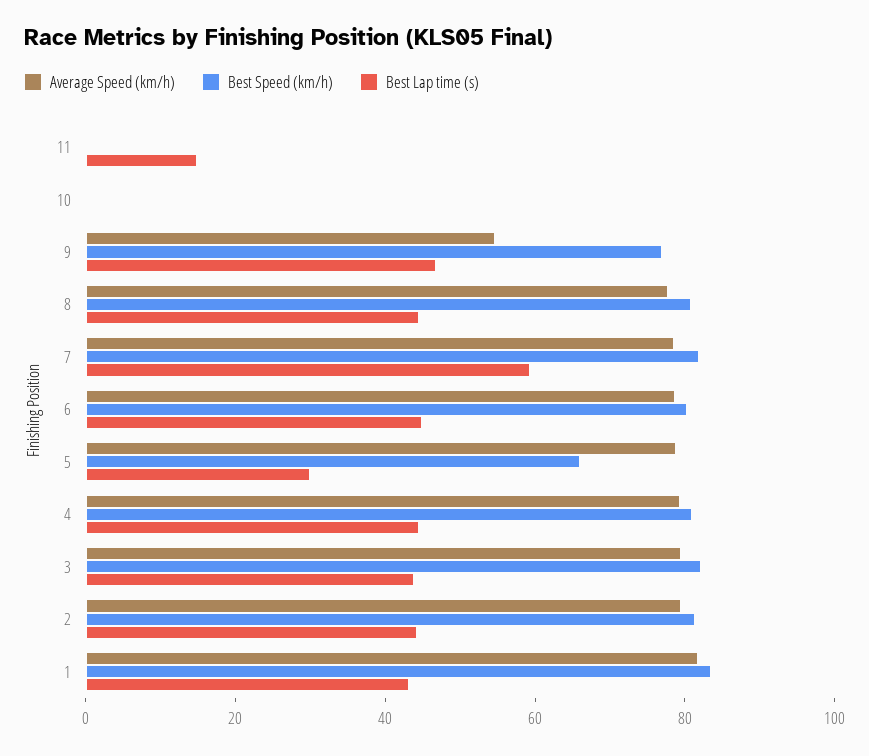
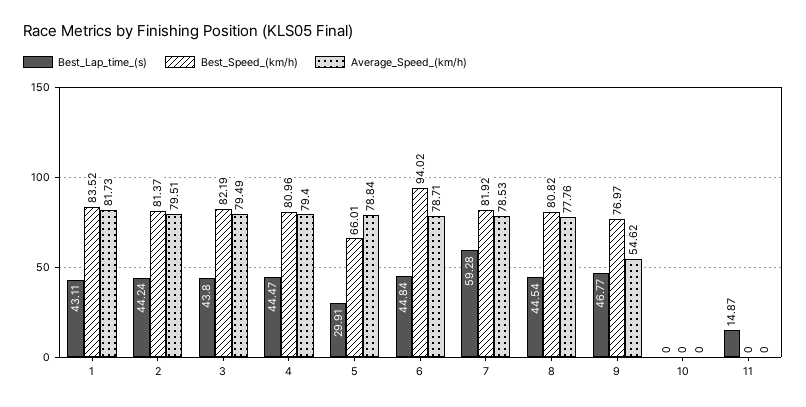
  {
    "Average Speed (km/h)": {
      "11": 0,
      "10": 0,
      "9": 54.62,
      "8": 77.76,
      "7": 78.53,
      "6": 78.71,
      "5": 78.84,
      "4": 79.4,
      "3": 79.49,
      "2": 79.51,
      "1": 81.73
    },
    "Best Speed (km/h)": {
      "11": 0,
      "10": 0,
      "9": 76.97,
      "8": 80.82,
      "7": 81.92,
-     "6": 80,
+     "6": 94.02,
      "5": 66.01,
      "4": 80.96,
      "3": 82.19,
      "2": 81.37,
      "1": 83.52
    },
    "Best Lap time (s)": {
      "11": 14.87,
      "10": 0,
      "9": 46.77,
      "8": 44.54,
      "7": 59.28,
      "6": 44.84,
      "5": 29.91,
      "4": 44.47,
      "3": 43.8,
      "2": 44.24,
      "1": 43.11
    }
  }

